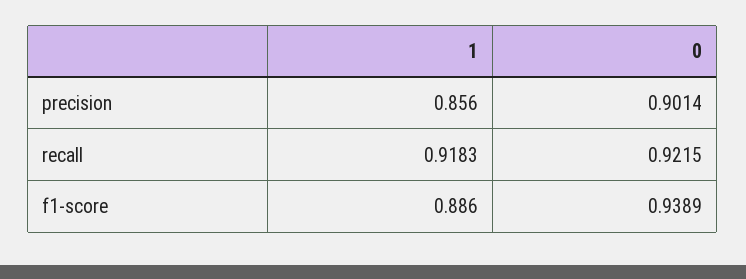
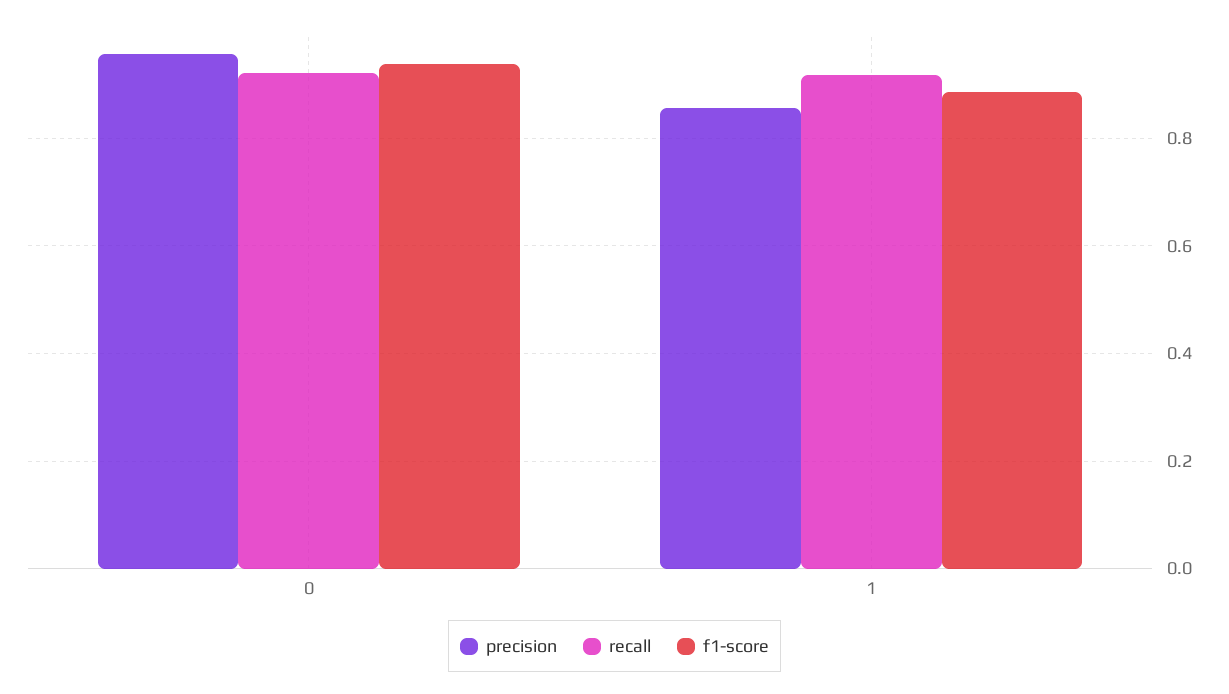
  {
    "precision": {
      "1": 0.856,
-     "0": 0.9014
+     "0": 0.96
    },
    "recall": {
      "1": 0.9183,
      "0": 0.9215
    },
    "f1-score": {
      "1": 0.886,
      "0": 0.9389
    }
  }

